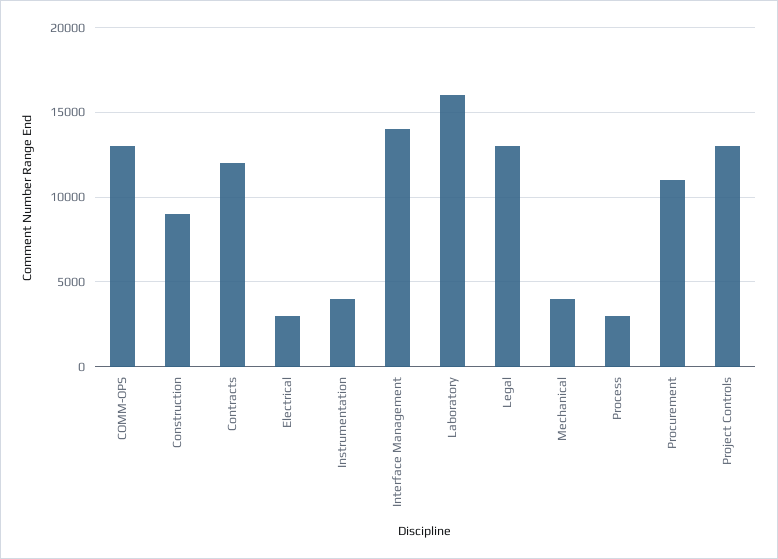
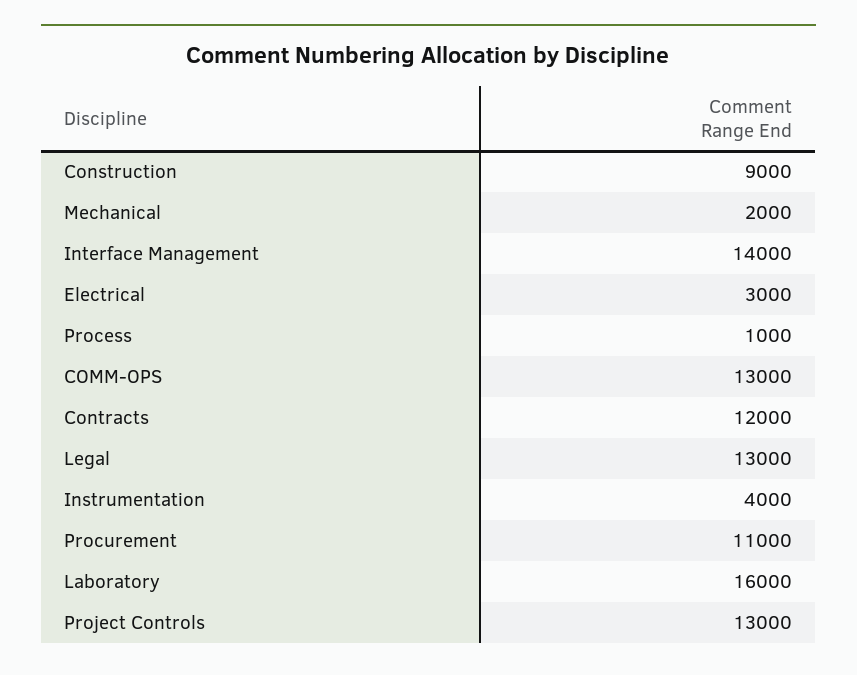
  {
    "COMM-OPS": 13000,
    "Construction": 9000,
    "Contracts": 12000,
    "Electrical": 3000,
    "Instrumentation": 4000,
    "Interface Management": 14000,
    "Laboratory": 16000,
    "Legal": 13000,
-   "Mechanical": 4000,
+   "Mechanical": 2000,
-   "Process": 3000,
+   "Process": 1000,
    "Procurement": 11000,
    "Project Controls": 13000
  }

